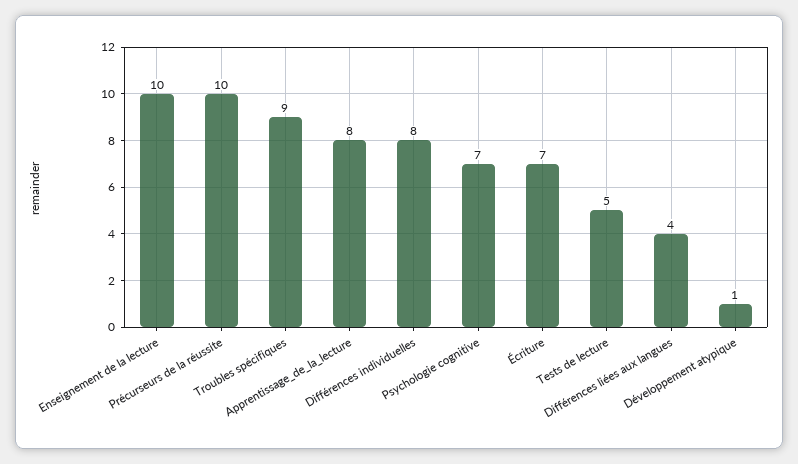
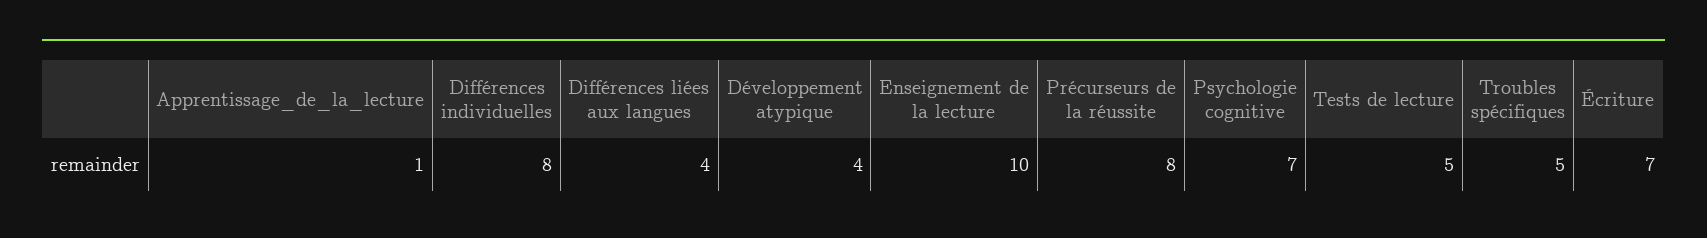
  {
    "Enseignement de la lecture": 10,
-   "Précurseurs de la réussite": 10,
+   "Précurseurs de la réussite": 8,
-   "Troubles spécifiques": 9,
+   "Troubles spécifiques": 5,
-   "Apprentissage_de_la_lecture": 8,
+   "Apprentissage_de_la_lecture": 1,
    "Différences individuelles": 8,
    "Psychologie cognitive": 7,
    "Écriture": 7,
    "Tests de lecture": 5,
    "Différences liées aux langues": 4,
-   "Développement atypique": 1
+   "Développement atypique": 4
  }

